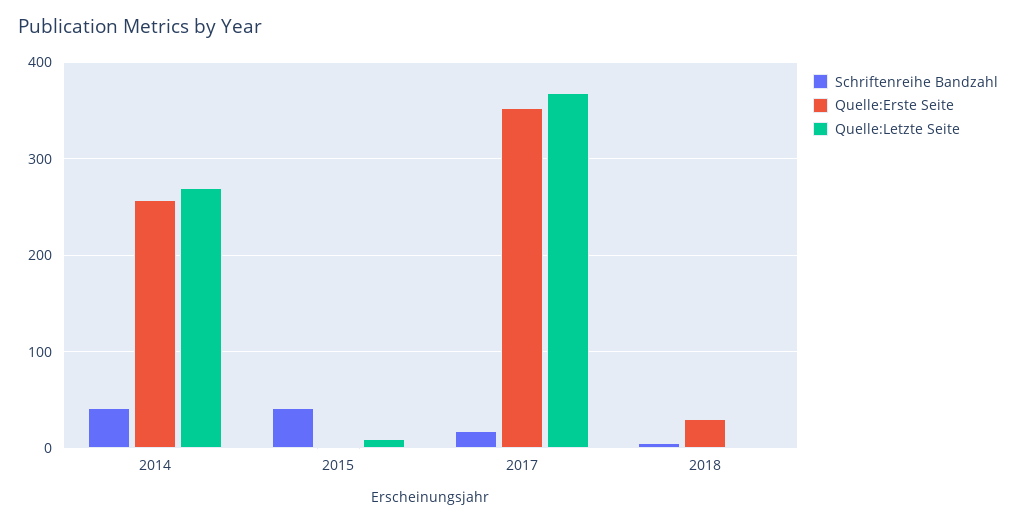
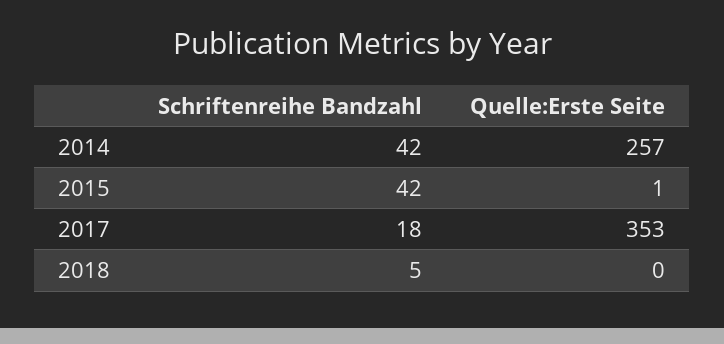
  {
    "Schriftenreihe Bandzahl": {
      "2014": 42,
      "2015": 42,
      "2017": 18,
      "2018": 5
    },
    "Quelle:Erste Seite": {
      "2014": 257,
      "2015": 1,
      "2017": 353,
-     "2018": 30
+     "2018": 0
-   },
+   }
-   "Quelle:Letzte Seite": {
-     "2014": 270,
-     "2015": 10,
-     "2017": 370,
-     "2018": 0
-   }
  }

